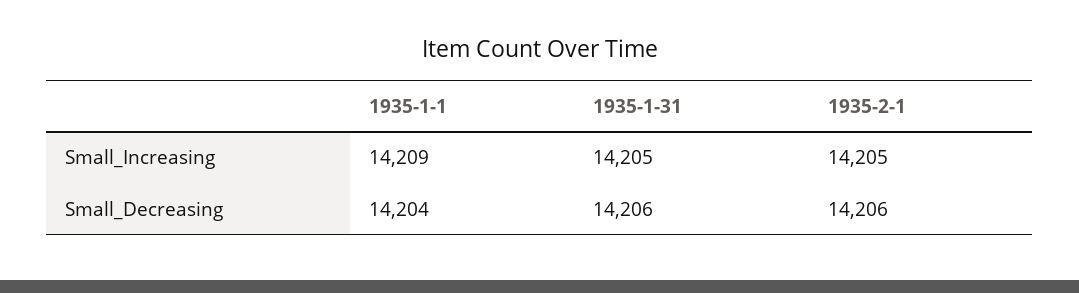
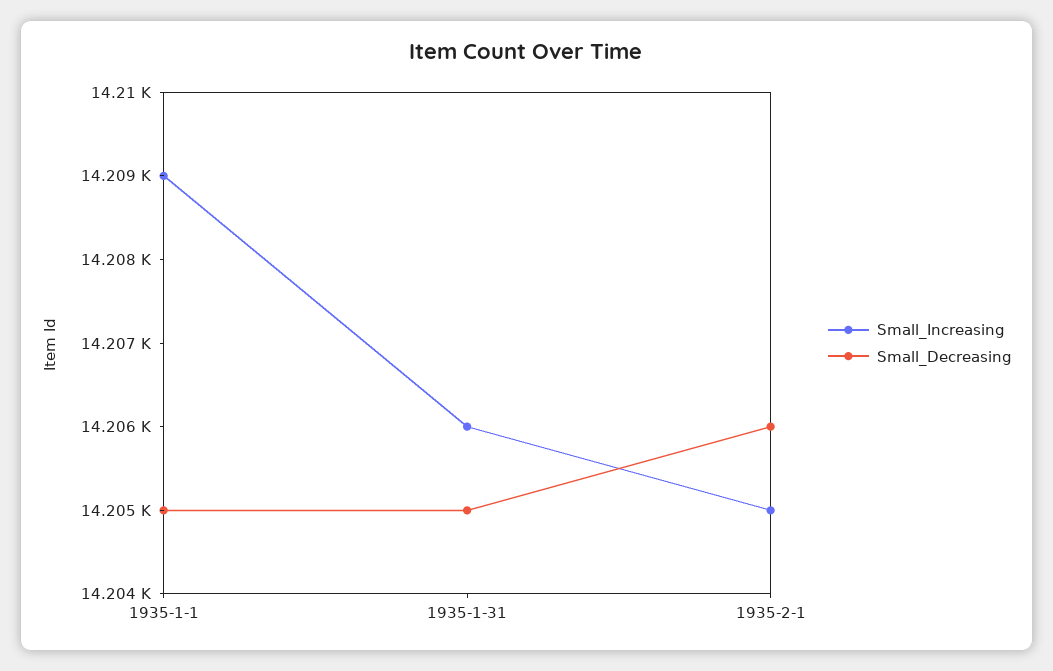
  {
    "Small_Increasing": {
      "1935-1-1": 14209,
-     "1935-1-31": 14205,
+     "1935-1-31": 14206,
      "1935-2-1": 14205
    },
    "Small_Decreasing": {
-     "1935-1-1": 14204,
+     "1935-1-1": 14205,
-     "1935-1-31": 14206,
+     "1935-1-31": 14205,
      "1935-2-1": 14206
    }
  }

